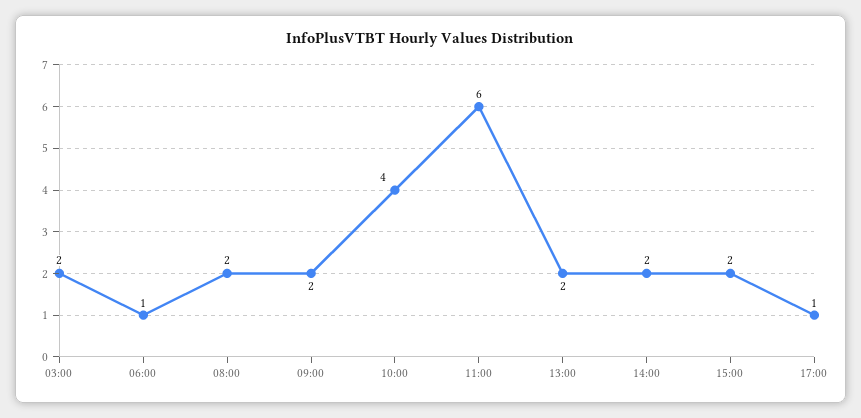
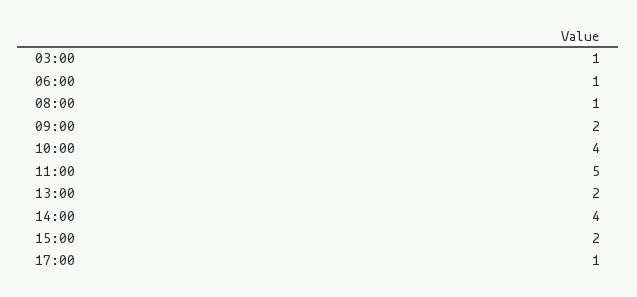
  {
-   "03:00": 2,
+   "03:00": 1,
    "06:00": 1,
-   "08:00": 2,
+   "08:00": 1,
    "09:00": 2,
    "10:00": 4,
-   "11:00": 6,
+   "11:00": 5,
    "13:00": 2,
-   "14:00": 2,
+   "14:00": 4,
    "15:00": 2,
    "17:00": 1
  }

